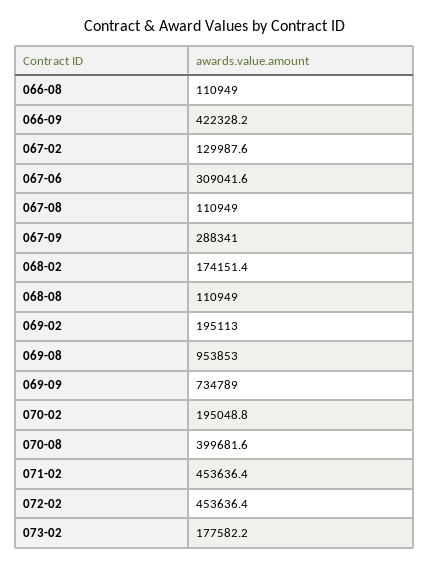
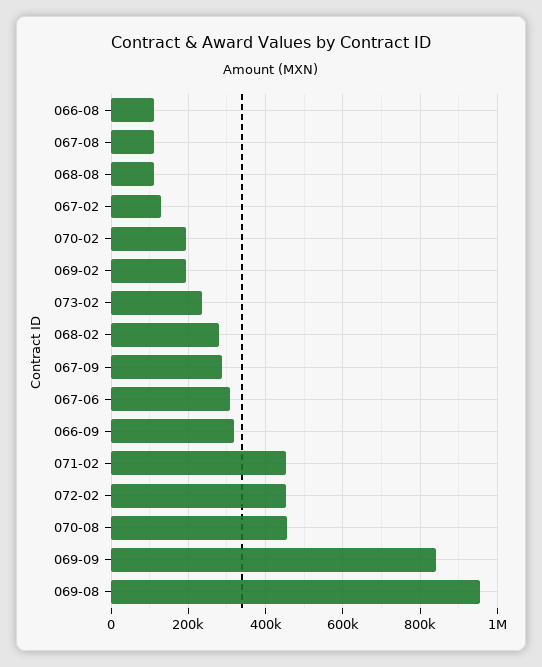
  {
    "066-08": 110949,
-   "066-09": 422328.2,
+   "066-09": 320000,
    "067-02": 129987.6,
    "067-06": 309041.6,
    "067-08": 110949,
    "067-09": 288341,
-   "068-02": 174151.4,
+   "068-02": 280000,
    "068-08": 110949,
    "069-02": 195113,
    "069-08": 953853,
-   "069-09": 734789,
+   "069-09": 840000,
    "070-02": 195048.8,
-   "070-08": 399681.6,
+   "070-08": 460000,
    "071-02": 453636.4,
    "072-02": 453636.4,
-   "073-02": 177582.2
+   "073-02": 240000
  }

